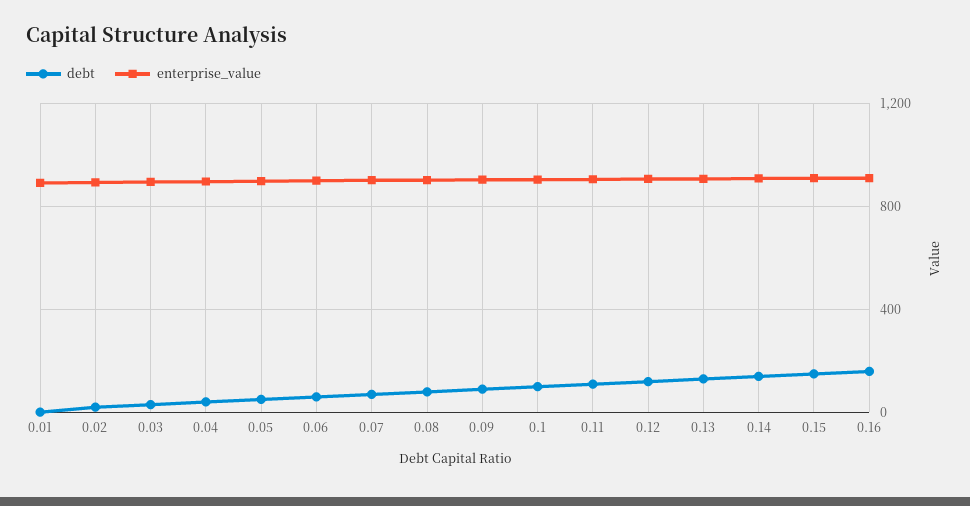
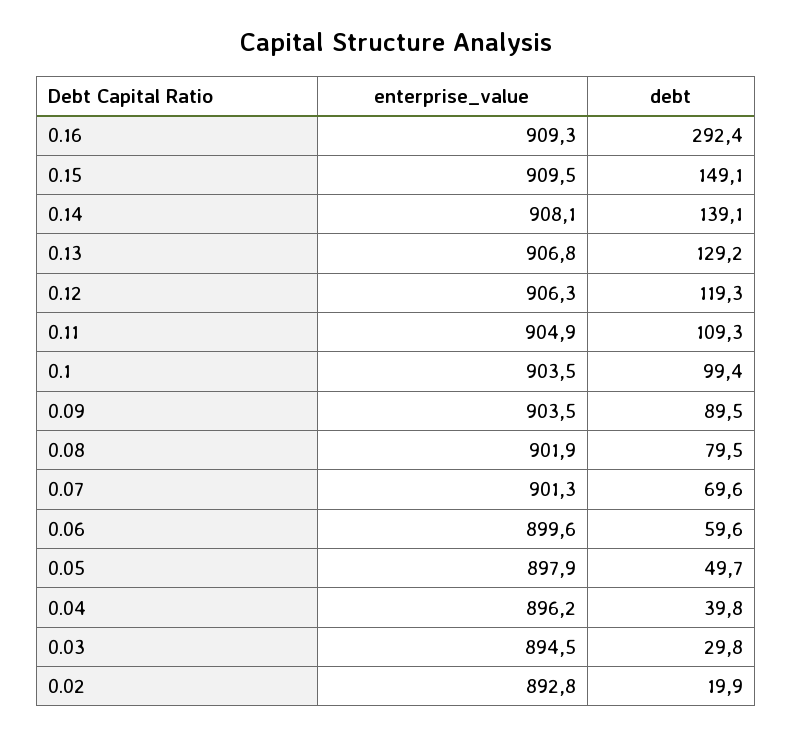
  {
    "debt": {
-     "0.01": 0,
      "0.02": 19.9,
      "0.03": 29.8,
      "0.04": 39.8,
      "0.05": 49.7,
      "0.06": 59.6,
      "0.07": 69.6,
      "0.08": 79.5,
      "0.09": 89.5,
      "0.1": 99.4,
      "0.11": 109.3,
      "0.12": 119.3,
      "0.13": 129.2,
      "0.14": 139.1,
      "0.15": 149.1,
-     "0.16": 150
+     "0.16": 292.4
    },
    "enterprise_value": {
-     "0.01": 900,
      "0.02": 892.8,
      "0.03": 894.5,
      "0.04": 896.2,
      "0.05": 897.9,
      "0.06": 899.6,
      "0.07": 901.3,
      "0.08": 901.9,
      "0.09": 903.5,
      "0.1": 903.5,
      "0.11": 904.9,
      "0.12": 906.3,
      "0.13": 906.8,
      "0.14": 908.1,
      "0.15": 909.5,
      "0.16": 909.3
    }
  }

